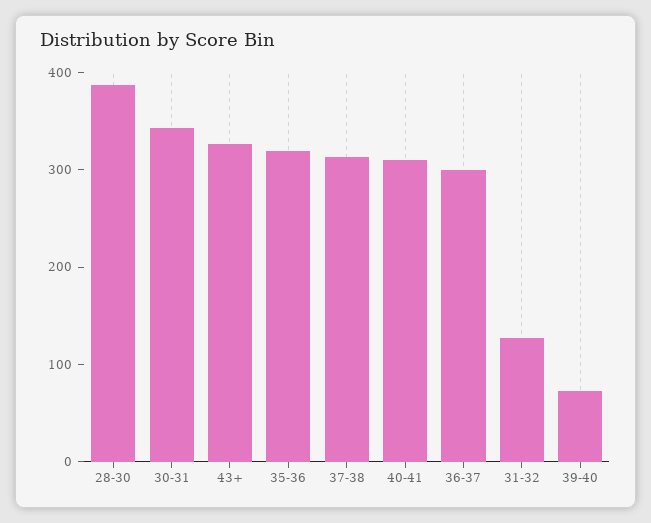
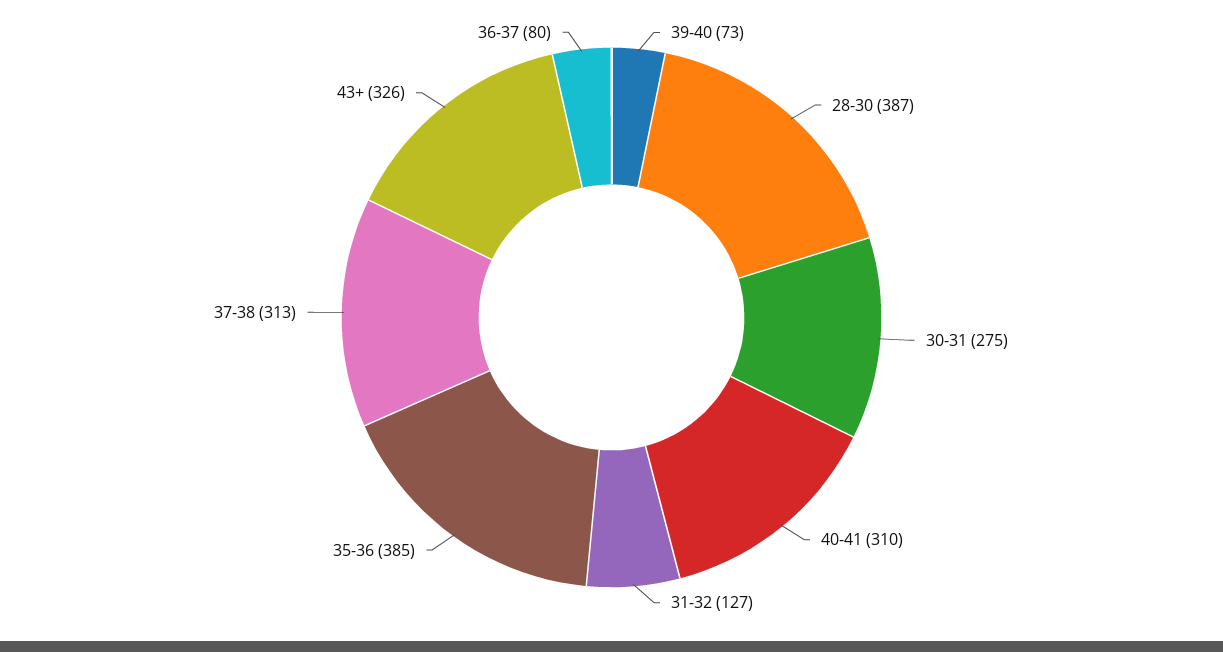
  {
    "28-30": 387,
-   "30-31": 340,
+   "30-31": 275,
    "43+": 326,
-   "35-36": 320,
+   "35-36": 385,
    "37-38": 313,
    "40-41": 310,
-   "36-37": 300,
+   "36-37": 80,
    "31-32": 127,
    "39-40": 73
  }

